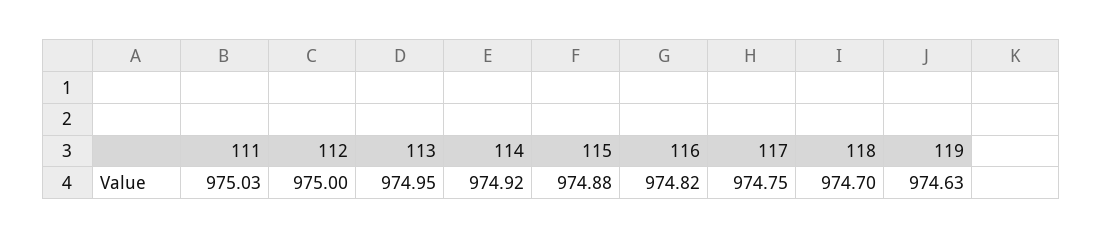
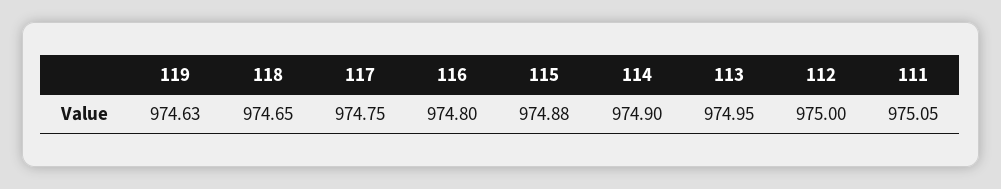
  {
-   "111": 975.03,
+   "111": 975.05,
    "112": 975,
    "113": 974.95,
-   "114": 974.92,
+   "114": 974.9,
    "115": 974.88,
-   "116": 974.82,
+   "116": 974.8,
    "117": 974.75,
-   "118": 974.7,
+   "118": 974.65,
    "119": 974.63
  }

